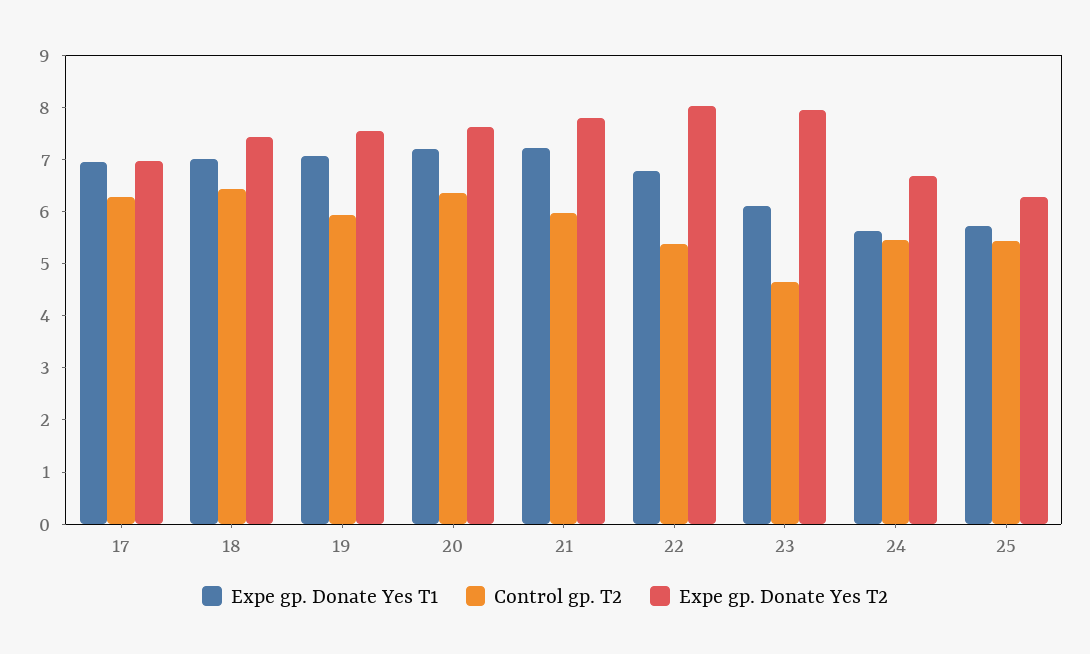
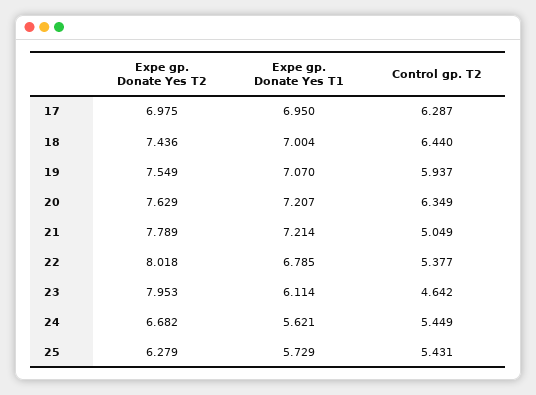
  {
    "Expe gp. Donate Yes T1": {
      "17": 6.95,
      "18": 7.004,
      "19": 7.07,
      "20": 7.207,
      "21": 7.214,
      "22": 6.785,
      "23": 6.114,
      "24": 5.621,
      "25": 5.729
    },
    "Control gp. T2": {
      "17": 6.287,
      "18": 6.44,
      "19": 5.937,
      "20": 6.349,
-     "21": 6,
+     "21": 5.049,
      "22": 5.377,
      "23": 4.642,
      "24": 5.449,
      "25": 5.431
    },
    "Expe gp. Donate Yes T2": {
      "17": 6.975,
      "18": 7.436,
      "19": 7.549,
      "20": 7.629,
      "21": 7.789,
      "22": 8.018,
      "23": 7.953,
      "24": 6.682,
      "25": 6.279
    }
  }

